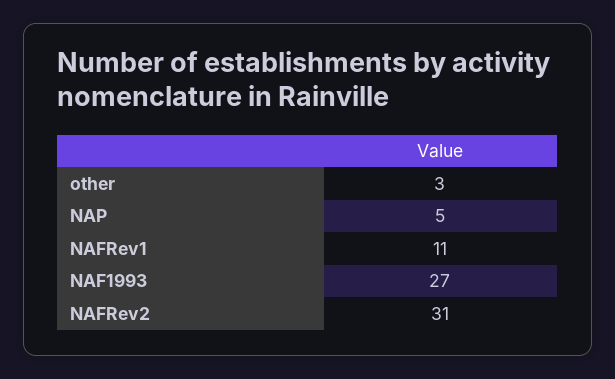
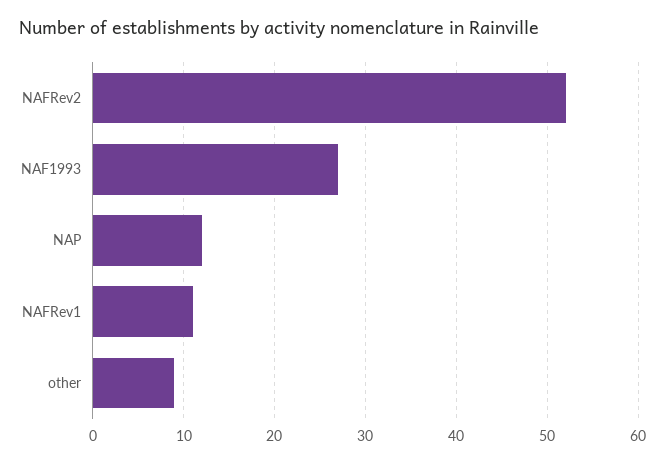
  {
-   "other": 3,
+   "other": 9,
-   "NAP": 5,
+   "NAP": 12,
    "NAFRev1": 11,
    "NAF1993": 27,
-   "NAFRev2": 31
+   "NAFRev2": 52
  }

